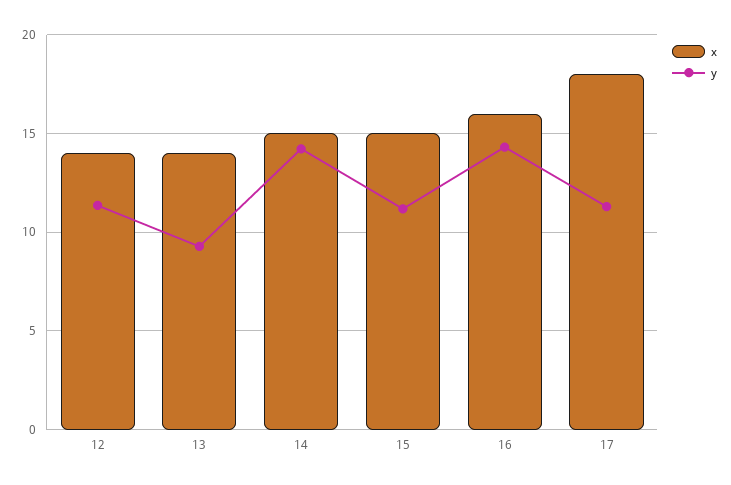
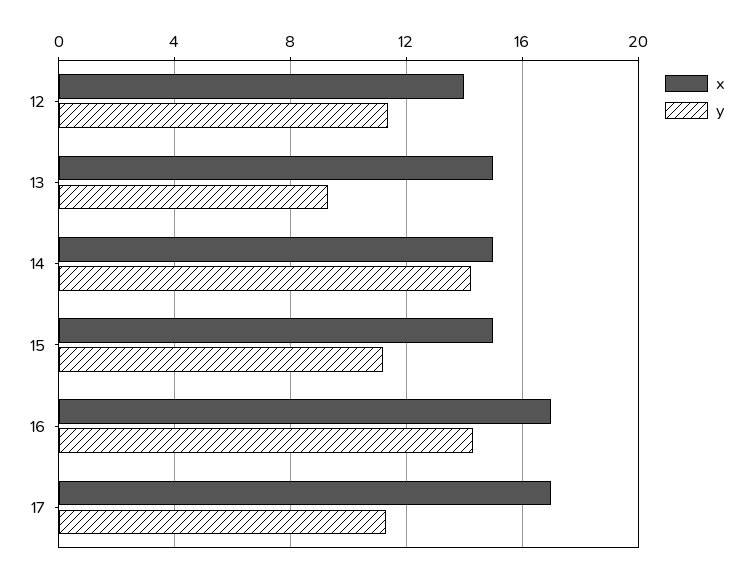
  {
    "x": {
      "12": 14,
-     "13": 14,
+     "13": 15,
      "14": 15,
      "15": 15,
-     "16": 16,
+     "16": 17,
-     "17": 18
+     "17": 17
    },
    "y": {
      "12": 11.5,
      "13": 9.5,
      "14": 14,
      "15": 11,
      "16": 14.5,
      "17": 11.5
    }
  }

